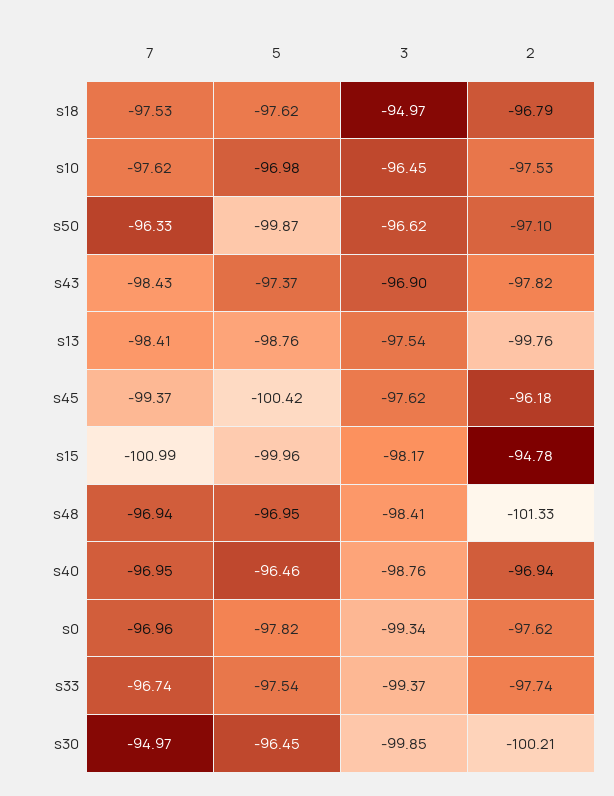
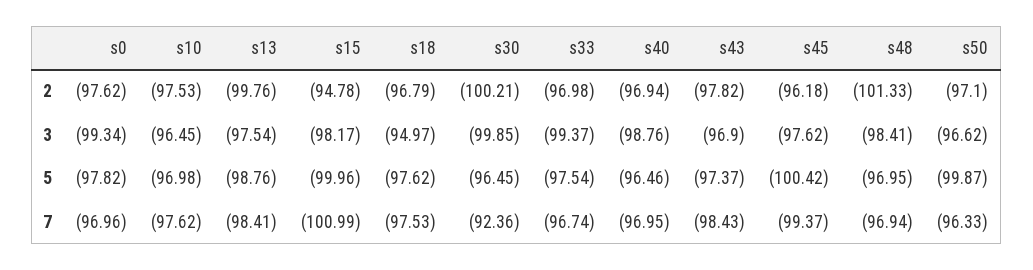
  {
    "7": {
      "s18": -97.53,
      "s10": -97.62,
      "s50": -96.33,
      "s43": -98.43,
      "s13": -98.41,
      "s45": -99.37,
      "s15": -100.99,
      "s48": -96.94,
      "s40": -96.95,
      "s0": -96.96,
      "s33": -96.74,
-     "s30": -94.97
+     "s30": -92.36
    },
    "5": {
      "s18": -97.62,
      "s10": -96.98,
      "s50": -99.87,
      "s43": -97.37,
      "s13": -98.76,
      "s45": -100.42,
      "s15": -99.96,
      "s48": -96.95,
      "s40": -96.46,
      "s0": -97.82,
      "s33": -97.54,
      "s30": -96.45
    },
    "3": {
      "s18": -94.97,
      "s10": -96.45,
      "s50": -96.62,
      "s43": -96.9,
      "s13": -97.54,
      "s45": -97.62,
      "s15": -98.17,
      "s48": -98.41,
      "s40": -98.76,
      "s0": -99.34,
      "s33": -99.37,
      "s30": -99.85
    },
    "2": {
      "s18": -96.79,
      "s10": -97.53,
      "s50": -97.1,
      "s43": -97.82,
      "s13": -99.76,
      "s45": -96.18,
      "s15": -94.78,
      "s48": -101.33,
      "s40": -96.94,
      "s0": -97.62,
-     "s33": -97.74,
+     "s33": -96.98,
      "s30": -100.21
    }
  }

